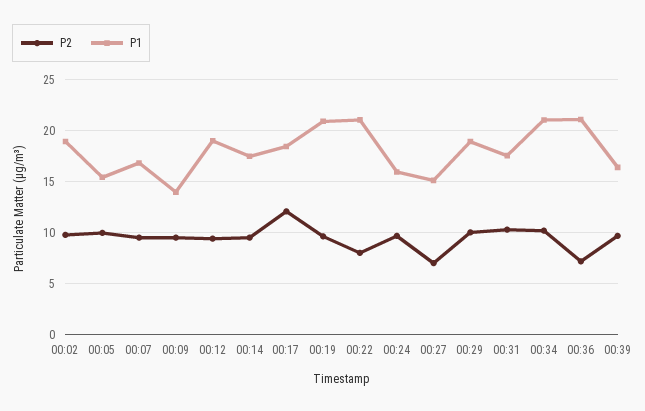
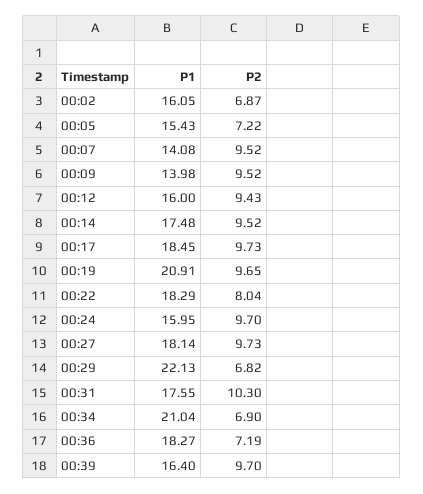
  {
    "P2": {
-     "00:02": 10,
+     "00:02": 6.87,
-     "00:05": 10,
+     "00:05": 7.22,
      "00:07": 9.52,
      "00:09": 9.52,
      "00:12": 9.43,
      "00:14": 9.52,
-     "00:17": 12,
+     "00:17": 9.73,
      "00:19": 9.65,
      "00:22": 8.04,
      "00:24": 9.7,
-     "00:27": 7,
+     "00:27": 9.73,
-     "00:29": 10,
+     "00:29": 6.82,
      "00:31": 10.3,
-     "00:34": 10,
+     "00:34": 6.9,
      "00:36": 7.19,
      "00:39": 9.7
    },
    "P1": {
-     "00:02": 19,
+     "00:02": 16.05,
      "00:05": 15.43,
-     "00:07": 17,
+     "00:07": 14.08,
      "00:09": 13.98,
-     "00:12": 19,
+     "00:12": 16,
      "00:14": 17.48,
      "00:17": 18.45,
      "00:19": 20.91,
-     "00:22": 21,
+     "00:22": 18.29,
      "00:24": 15.95,
-     "00:27": 15,
+     "00:27": 18.14,
-     "00:29": 19,
+     "00:29": 22.13,
      "00:31": 17.55,
      "00:34": 21.04,
-     "00:36": 21,
+     "00:36": 18.27,
      "00:39": 16.4
    }
  }

